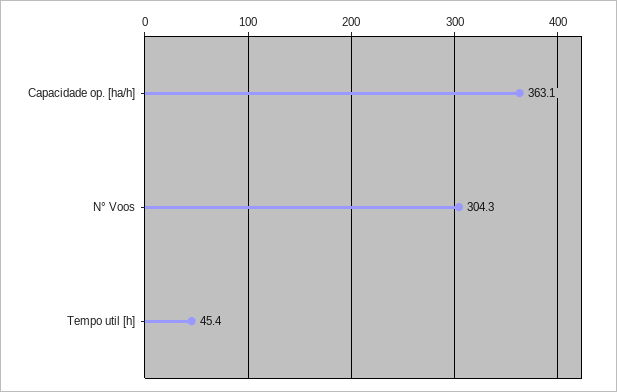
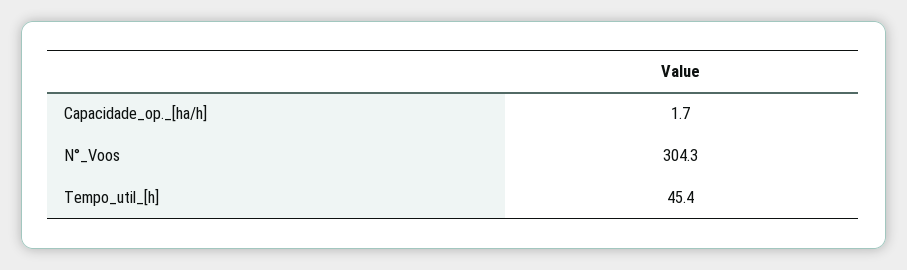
  {
-   "Capacidade op. [ha/h]": 363.1,
+   "Capacidade op. [ha/h]": 1.7,
    "N° Voos": 304.3,
    "Tempo util [h]": 45.4
  }

